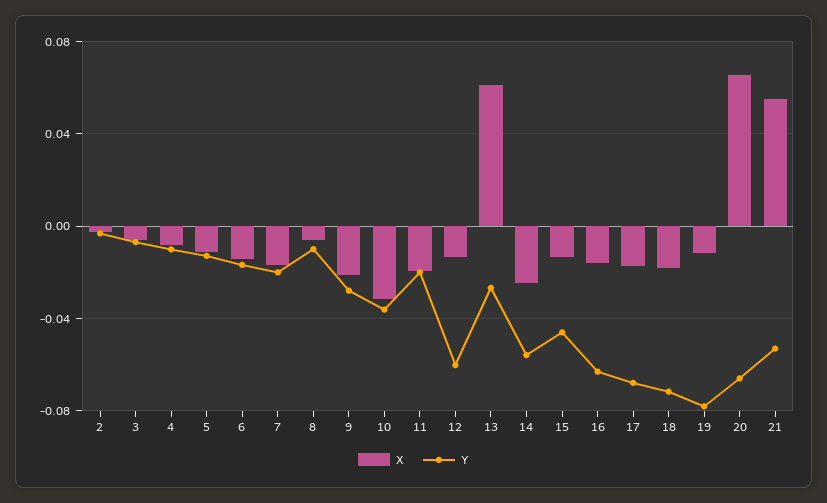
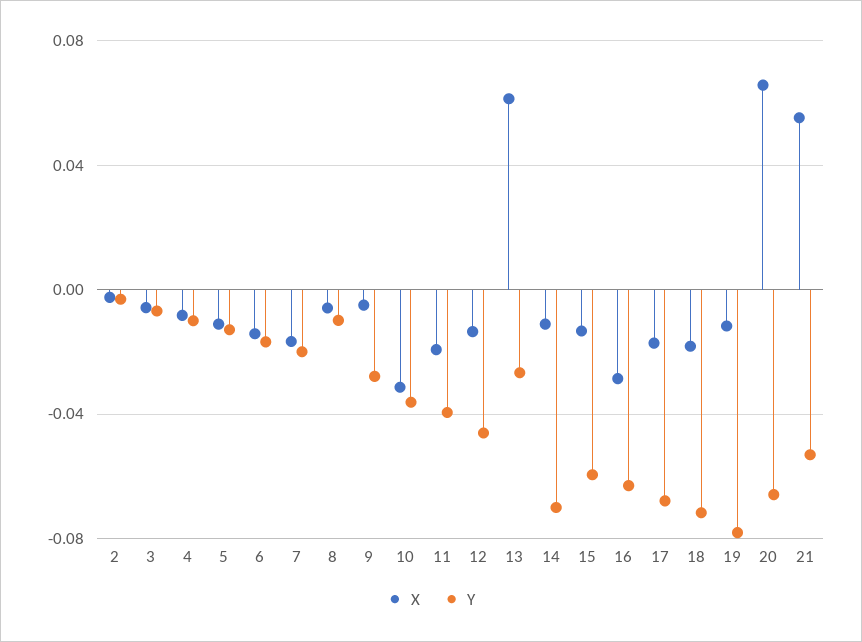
  {
    "X": {
      "2": -0.005,
      "3": -0.005,
      "4": -0.01,
      "5": -0.01,
      "6": -0.015,
      "7": -0.015,
      "8": -0.005,
-     "9": -0.02,
+     "9": -0.005,
      "10": -0.03,
      "11": -0.02,
      "12": -0.015,
      "13": 0.06,
-     "14": -0.025,
+     "14": -0.01,
      "15": -0.015,
-     "16": -0.015,
+     "16": -0.03,
      "17": -0.015,
      "18": -0.02,
      "19": -0.01,
      "20": 0.065,
      "21": 0.055
    },
    "Y": {
      "2": -0.005,
      "3": -0.005,
      "4": -0.01,
      "5": -0.015,
      "6": -0.015,
      "7": -0.02,
      "8": -0.01,
      "9": -0.03,
      "10": -0.035,
-     "11": -0.02,
+     "11": -0.04,
-     "12": -0.06,
+     "12": -0.045,
      "13": -0.025,
-     "14": -0.055,
+     "14": -0.07,
-     "15": -0.045,
+     "15": -0.06,
      "16": -0.065,
      "17": -0.07,
      "18": -0.07,
      "19": -0.08,
      "20": -0.065,
      "21": -0.055
    }
  }

